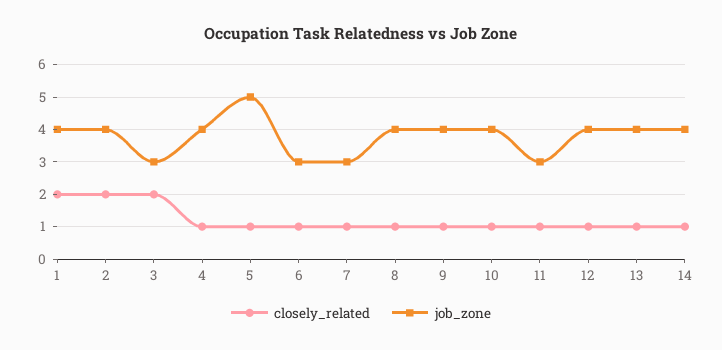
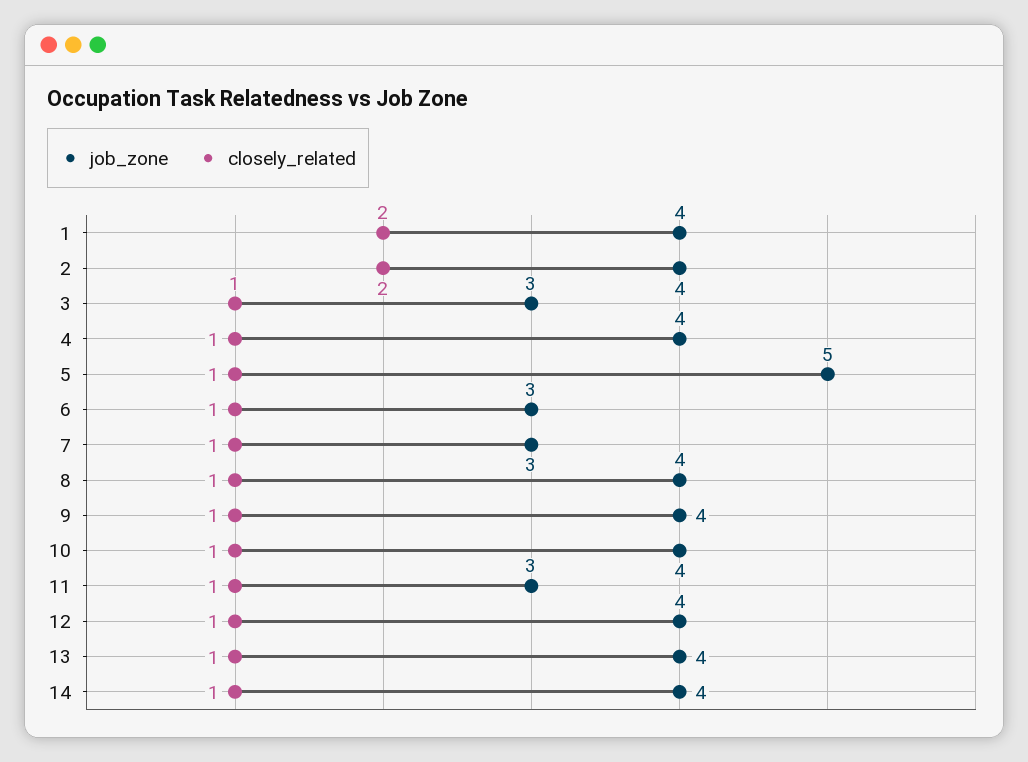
  {
    "closely_related": {
      "1": 2,
      "2": 2,
-     "3": 2,
+     "3": 1,
      "4": 1,
      "5": 1,
      "6": 1,
      "7": 1,
      "8": 1,
      "9": 1,
      "10": 1,
      "11": 1,
      "12": 1,
      "13": 1,
      "14": 1
    },
    "job_zone": {
      "1": 4,
      "2": 4,
      "3": 3,
      "4": 4,
      "5": 5,
      "6": 3,
      "7": 3,
      "8": 4,
      "9": 4,
      "10": 4,
      "11": 3,
      "12": 4,
      "13": 4,
      "14": 4
    }
  }

